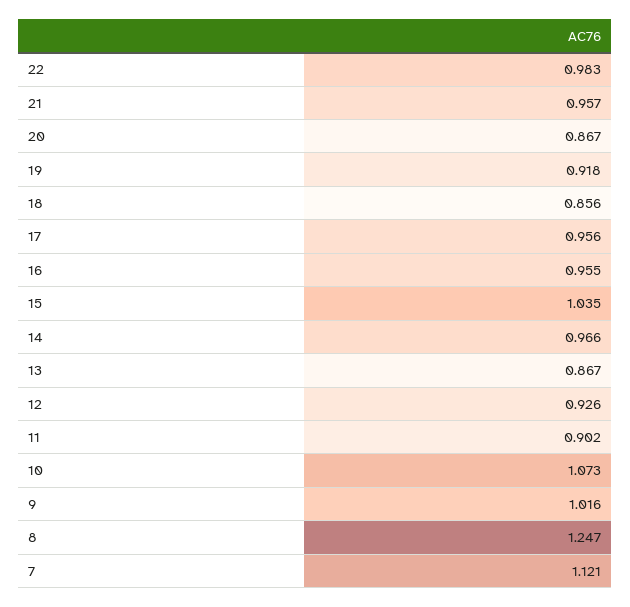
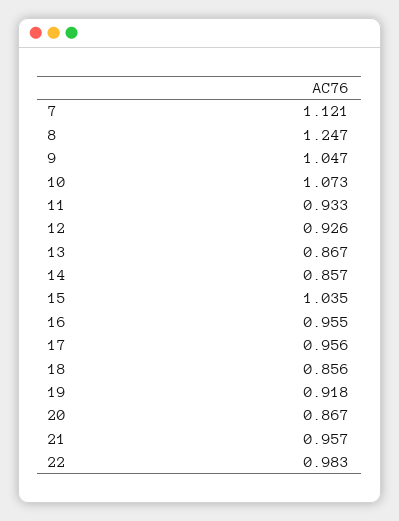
  {
    "22": 0.983,
    "21": 0.957,
    "20": 0.867,
    "19": 0.918,
    "18": 0.856,
    "17": 0.956,
    "16": 0.955,
    "15": 1.035,
-   "14": 0.966,
+   "14": 0.857,
    "13": 0.867,
    "12": 0.926,
-   "11": 0.902,
+   "11": 0.933,
    "10": 1.073,
-   "9": 1.016,
+   "9": 1.047,
    "8": 1.247,
    "7": 1.121
  }

